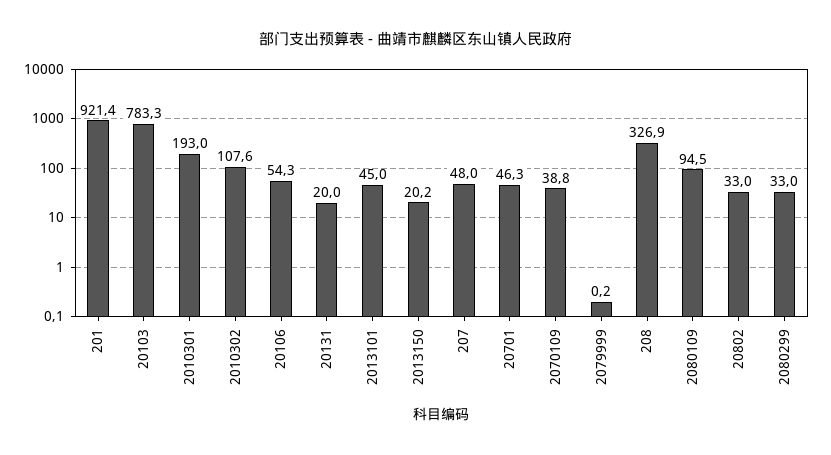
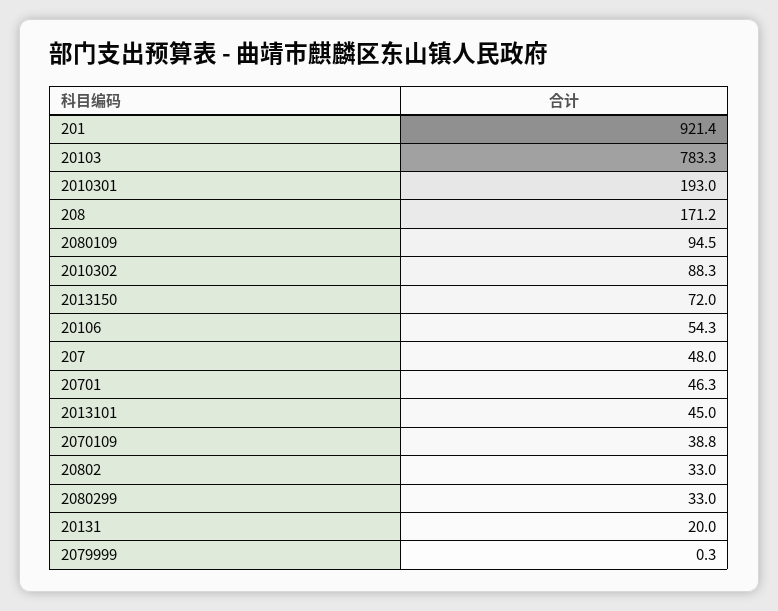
  {
    "201": 921.4,
    "20103": 783.3,
    "2010301": 193,
-   "2010302": 107.6,
+   "2010302": 88.3,
    "20106": 54.3,
    "20131": 20,
    "2013101": 45,
-   "2013150": 20.2,
+   "2013150": 72,
    "207": 48,
    "20701": 46.3,
    "2070109": 38.8,
-   "2079999": 0.2,
+   "2079999": 0.3,
-   "208": 326.9,
+   "208": 171.2,
    "2080109": 94.5,
    "20802": 33,
    "2080299": 33
  }

